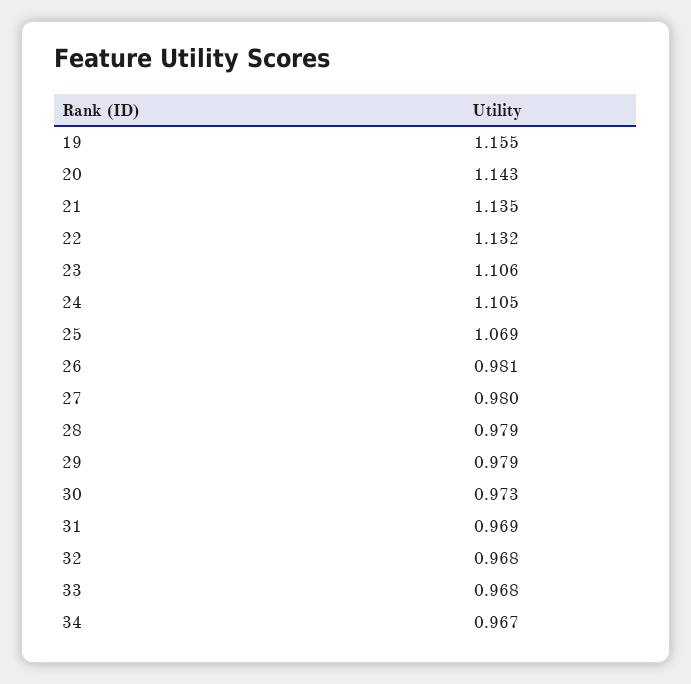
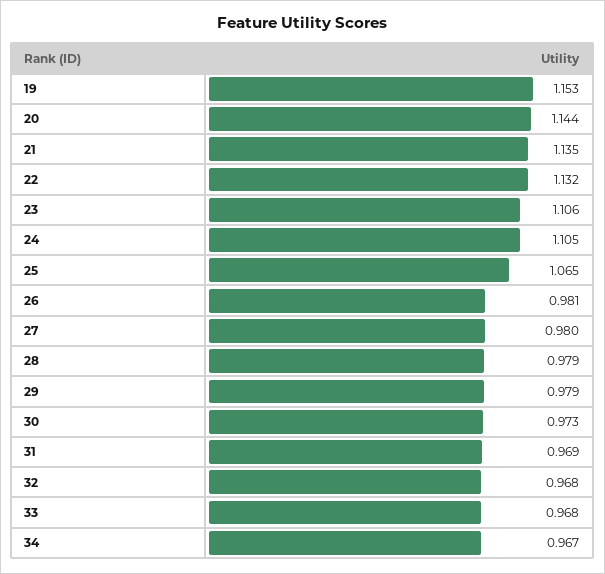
  {
-   "19": 1.155,
+   "19": 1.153,
-   "20": 1.143,
+   "20": 1.144,
    "21": 1.135,
    "22": 1.132,
    "23": 1.106,
    "24": 1.105,
-   "25": 1.069,
+   "25": 1.065,
    "26": 0.981,
    "27": 0.98,
    "28": 0.979,
    "29": 0.979,
    "30": 0.973,
    "31": 0.969,
    "32": 0.968,
    "33": 0.968,
    "34": 0.967
  }

